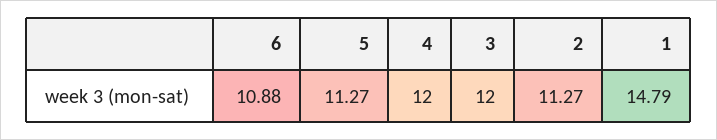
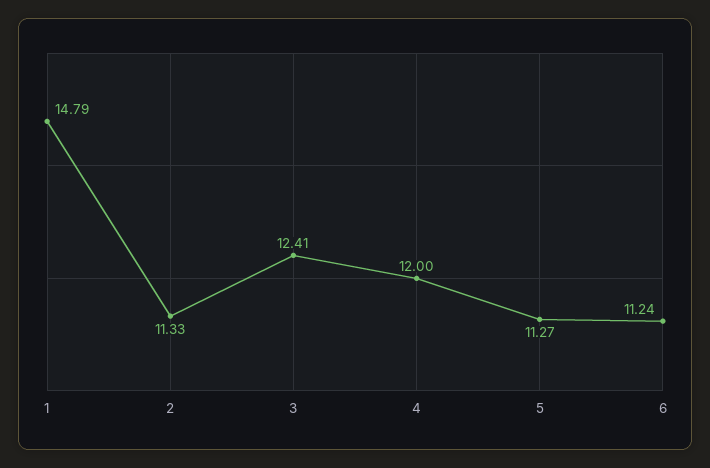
  {
-   "6": 10.88,
+   "6": 11.24,
    "5": 11.27,
    "4": 12,
-   "3": 12,
+   "3": 12.41,
-   "2": 11.27,
+   "2": 11.33,
    "1": 14.79
  }

